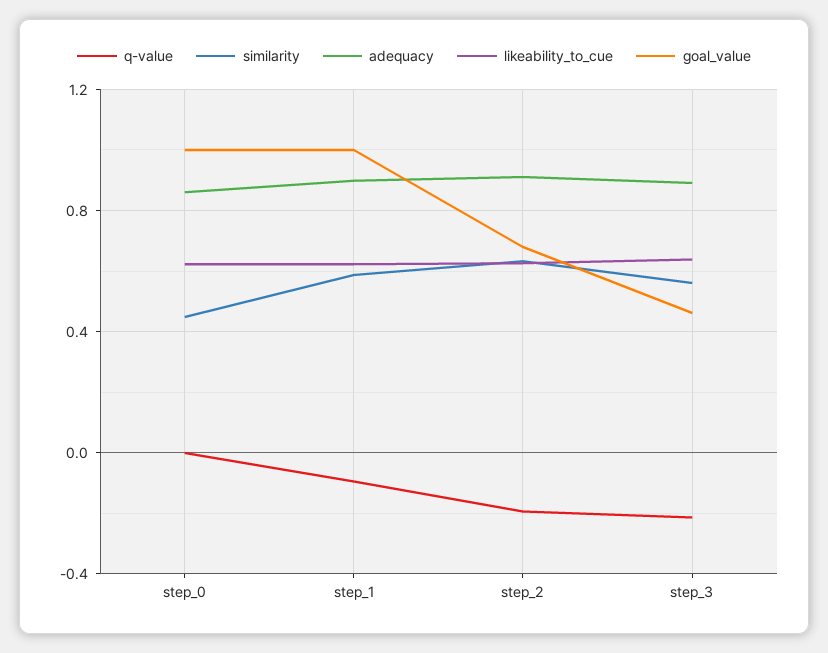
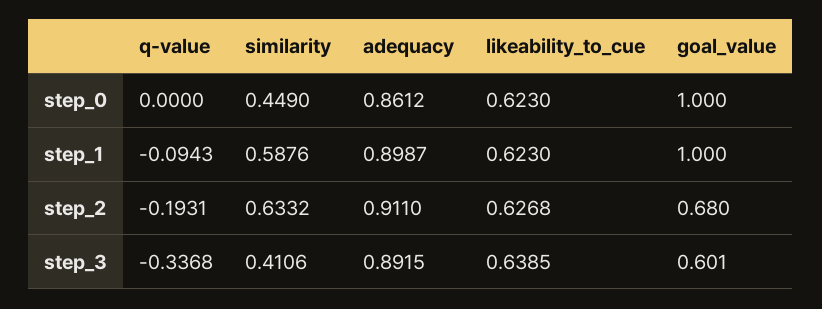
  {
    "q-value": {
      "step_0": 0,
      "step_1": -0.0943,
      "step_2": -0.1931,
-     "step_3": -0.2
+     "step_3": -0.3368
    },
    "similarity": {
      "step_0": 0.449,
      "step_1": 0.5876,
      "step_2": 0.6332,
-     "step_3": 0.55
+     "step_3": 0.4106
    },
    "adequacy": {
      "step_0": 0.8612,
      "step_1": 0.8987,
      "step_2": 0.911,
      "step_3": 0.8915
    },
    "likeability_to_cue": {
      "step_0": 0.623,
      "step_1": 0.623,
      "step_2": 0.6268,
      "step_3": 0.6385
    },
    "goal_value": {
      "step_0": 1,
      "step_1": 1,
      "step_2": 0.68,
-     "step_3": 0.45
+     "step_3": 0.601
    }
  }

